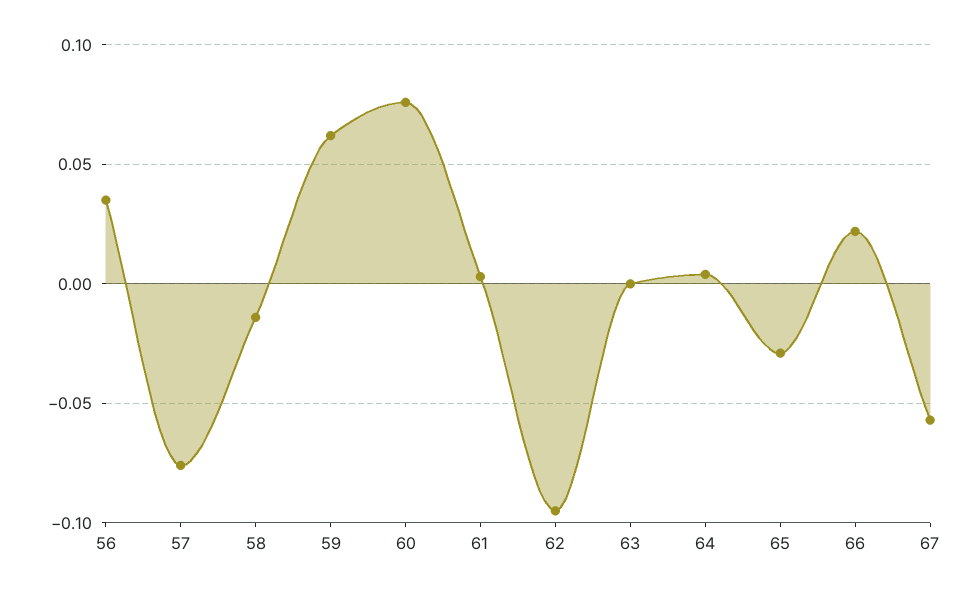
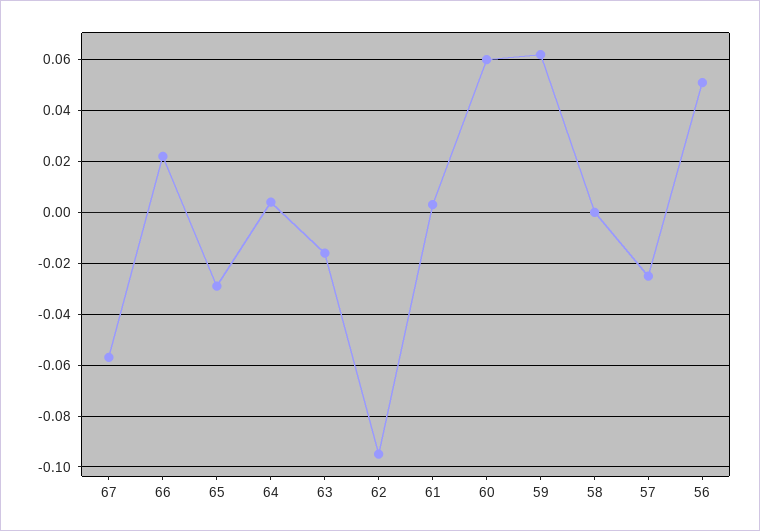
  {
-   "56": 0.035,
+   "56": 0.05,
-   "57": -0.075,
+   "57": -0.025,
-   "58": -0.015,
+   "58": 0,
    "59": 0.06,
-   "60": 0.075,
+   "60": 0.06,
    "61": 0.005,
    "62": -0.095,
-   "63": 0,
+   "63": -0.015,
    "64": 0.005,
    "65": -0.03,
    "66": 0.02,
    "67": -0.055
  }

